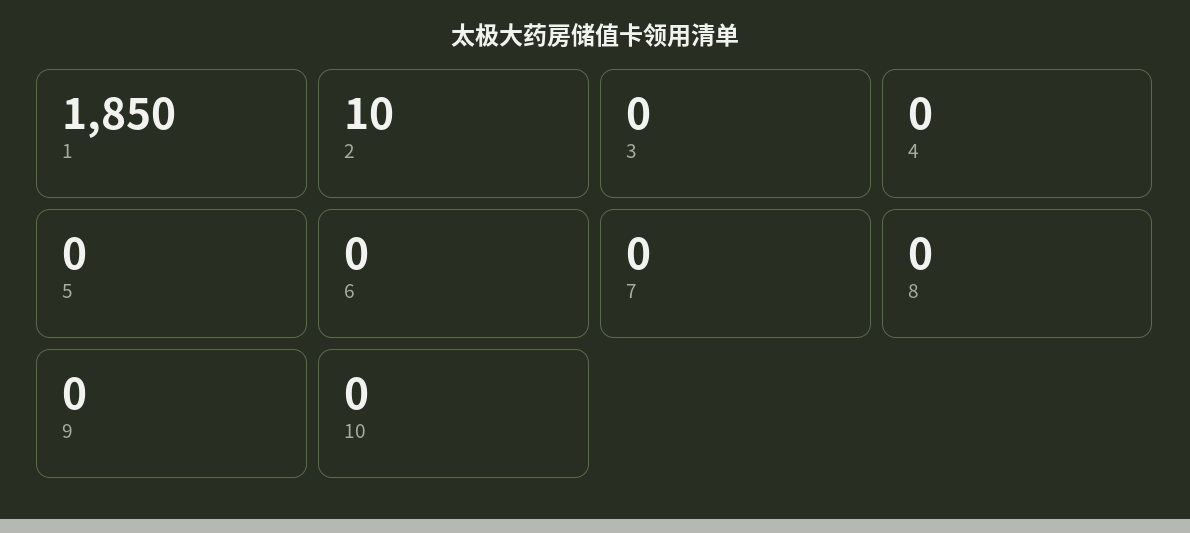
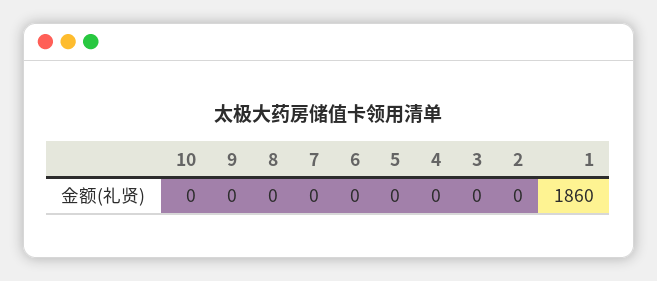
  {
-   "1": 1850,
+   "1": 1860,
-   "2": 10,
+   "2": 0,
    "3": 0,
    "4": 0,
    "5": 0,
    "6": 0,
    "7": 0,
    "8": 0,
    "9": 0,
    "10": 0
  }

